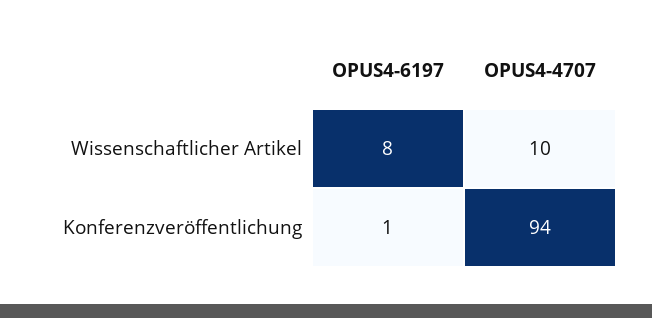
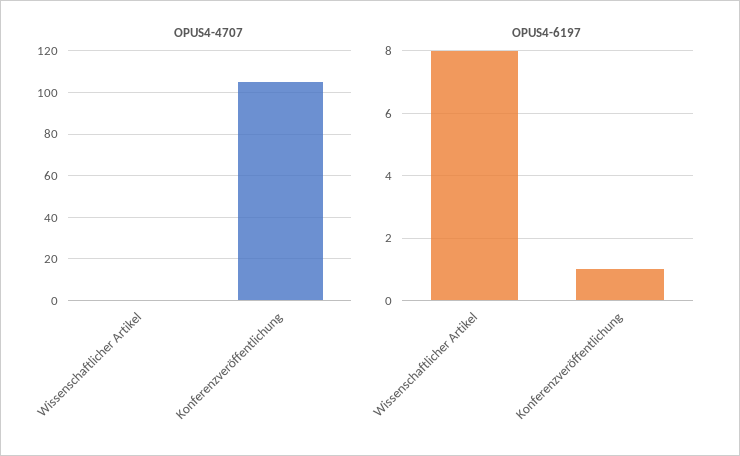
  {
    "OPUS4-6197": {
      "Wissenschaftlicher Artikel": 8,
      "Konferenzveröffentlichung": 1
    },
    "OPUS4-4707": {
-     "Wissenschaftlicher Artikel": 10,
+     "Wissenschaftlicher Artikel": 0,
-     "Konferenzveröffentlichung": 94
+     "Konferenzveröffentlichung": 105
    }
  }

